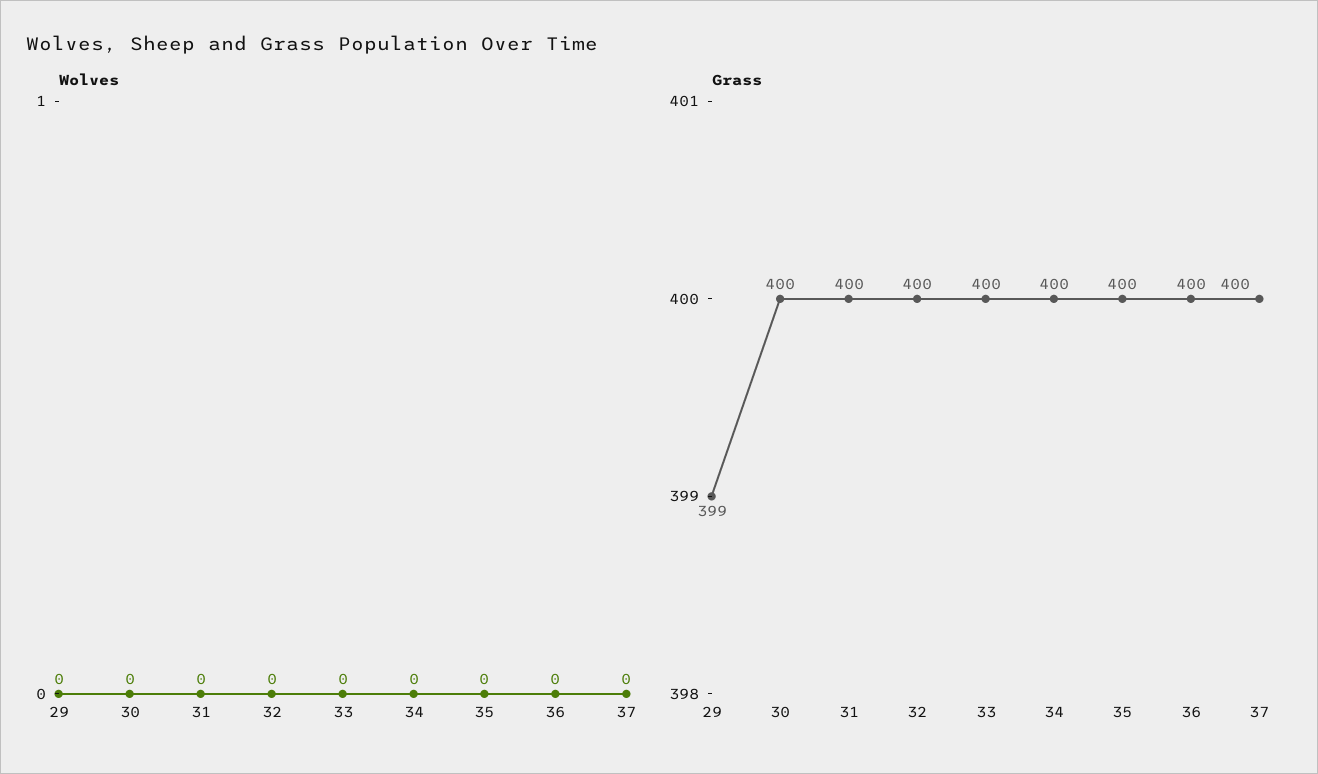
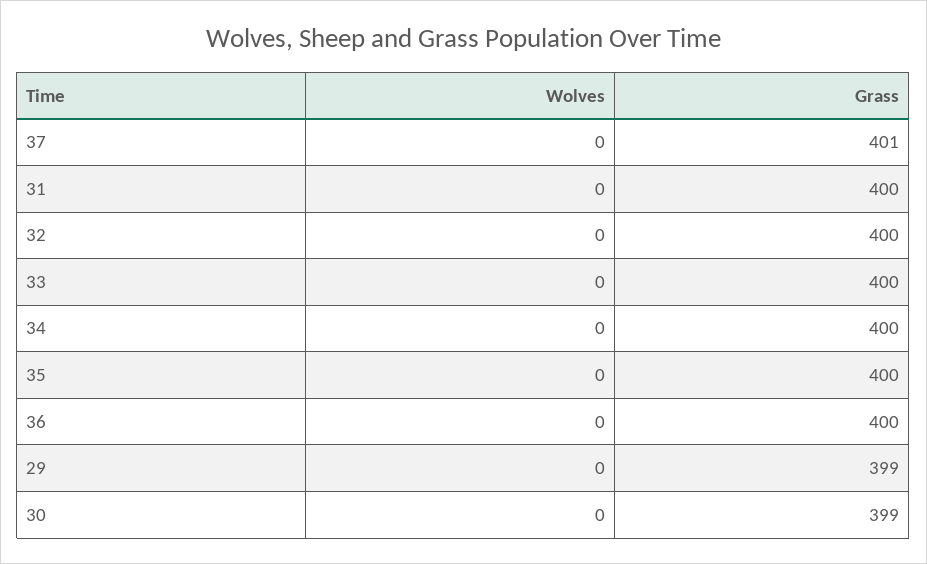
  {
    "Wolves": {
      "29": 0,
      "30": 0,
      "31": 0,
      "32": 0,
      "33": 0,
      "34": 0,
      "35": 0,
      "36": 0,
      "37": 0
    },
    "Grass": {
      "29": 399,
-     "30": 400,
+     "30": 399,
      "31": 400,
      "32": 400,
      "33": 400,
      "34": 400,
      "35": 400,
      "36": 400,
-     "37": 400
+     "37": 401
    }
  }

